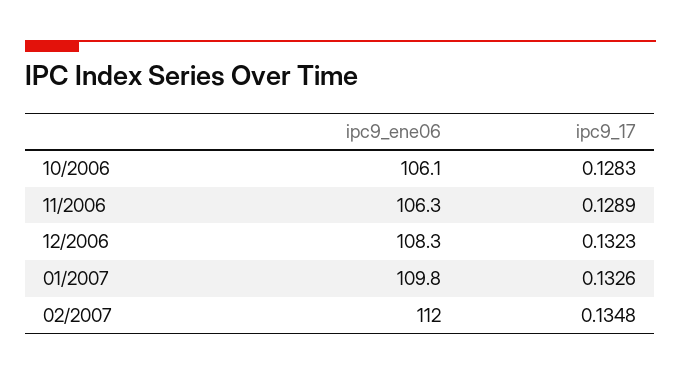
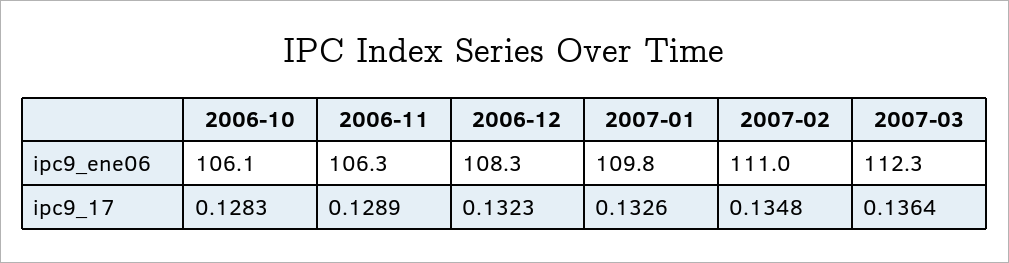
  {
    "ipc9_ene06": {
      "10/2006": 106.1,
      "11/2006": 106.3,
      "12/2006": 108.3,
      "01/2007": 109.8,
-     "02/2007": 112
+     "02/2007": 111,
+     "2007-03": 112.3
    },
    "ipc9_17": {
      "10/2006": 0.1283,
      "11/2006": 0.1289,
      "12/2006": 0.1323,
      "01/2007": 0.1326,
-     "02/2007": 0.1348
+     "02/2007": 0.1348,
+     "2007-03": 0.1364
    }
  }

